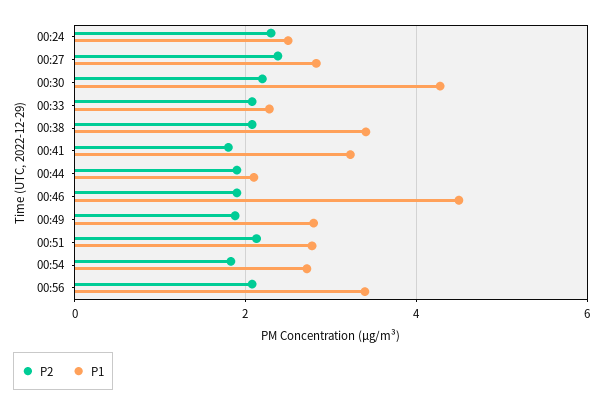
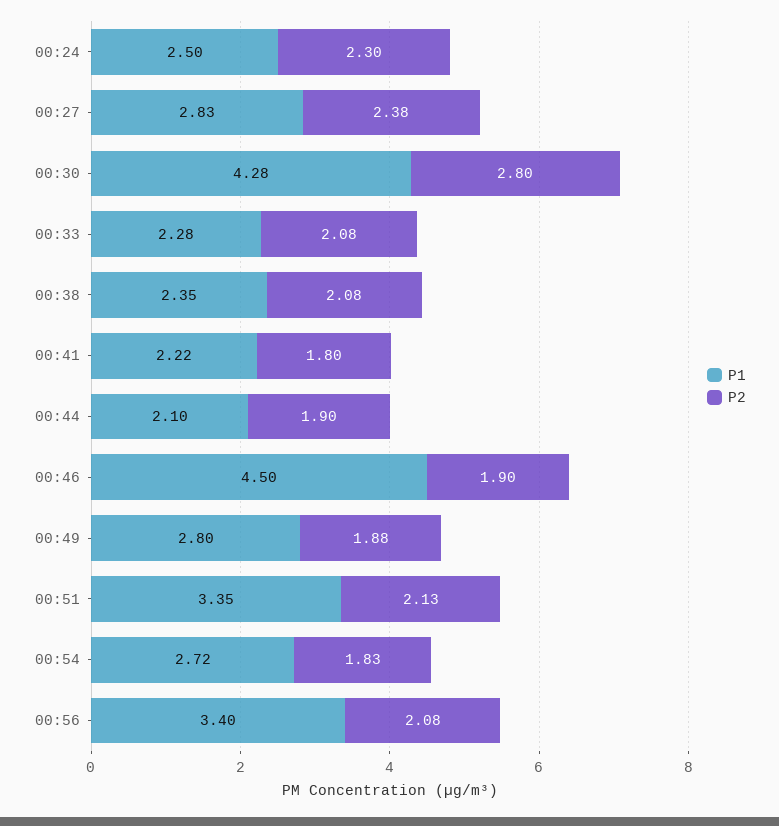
  {
    "P2": {
      "00:24": 2.3,
      "00:27": 2.38,
-     "00:30": 2.2,
+     "00:30": 2.8,
      "00:33": 2.08,
      "00:38": 2.08,
      "00:41": 1.8,
      "00:44": 1.9,
      "00:46": 1.9,
      "00:49": 1.88,
      "00:51": 2.13,
      "00:54": 1.83,
      "00:56": 2.08
    },
    "P1": {
      "00:24": 2.5,
      "00:27": 2.83,
      "00:30": 4.28,
      "00:33": 2.28,
-     "00:38": 3.4,
+     "00:38": 2.35,
-     "00:41": 3.2,
+     "00:41": 2.22,
      "00:44": 2.1,
      "00:46": 4.5,
      "00:49": 2.8,
-     "00:51": 2.8,
+     "00:51": 3.35,
      "00:54": 2.72,
      "00:56": 3.4
    }
  }

